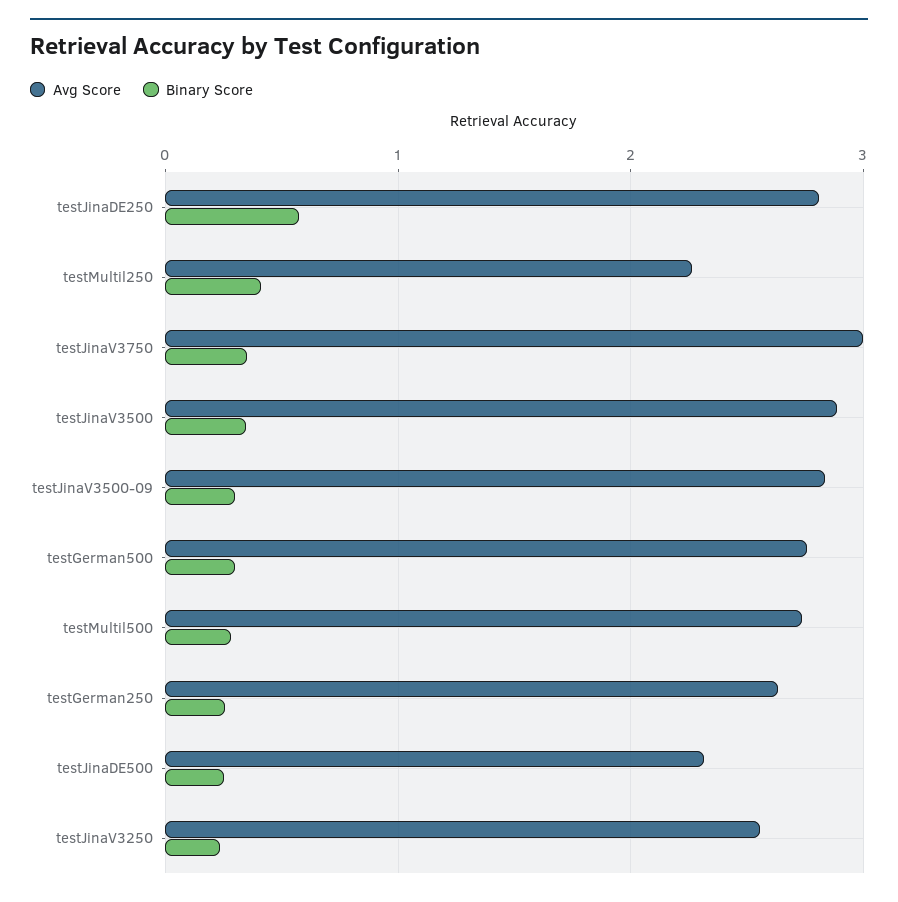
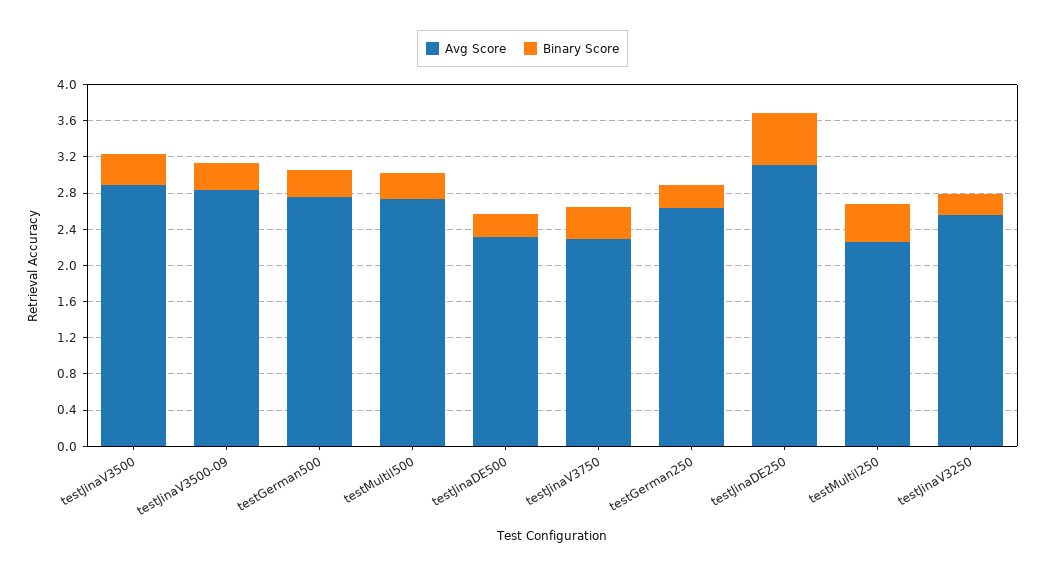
  {
    "Avg Score": {
-     "testJinaDE250": 2.8,
+     "testJinaDE250": 3.1,
      "testMultil250": 2.3,
-     "testJinaV3750": 3,
+     "testJinaV3750": 2.3,
      "testJinaV3500": 2.9,
      "testJinaV3500-09": 2.8,
      "testGerman500": 2.8,
      "testMultil500": 2.7,
      "testGerman250": 2.6,
      "testJinaDE500": 2.3,
      "testJinaV3250": 2.6
    },
    "Binary Score": {
      "testJinaDE250": 0.6,
      "testMultil250": 0.4,
      "testJinaV3750": 0.4,
      "testJinaV3500": 0.3,
      "testJinaV3500-09": 0.3,
      "testGerman500": 0.3,
      "testMultil500": 0.3,
      "testGerman250": 0.3,
      "testJinaDE500": 0.3,
      "testJinaV3250": 0.2
    }
  }

